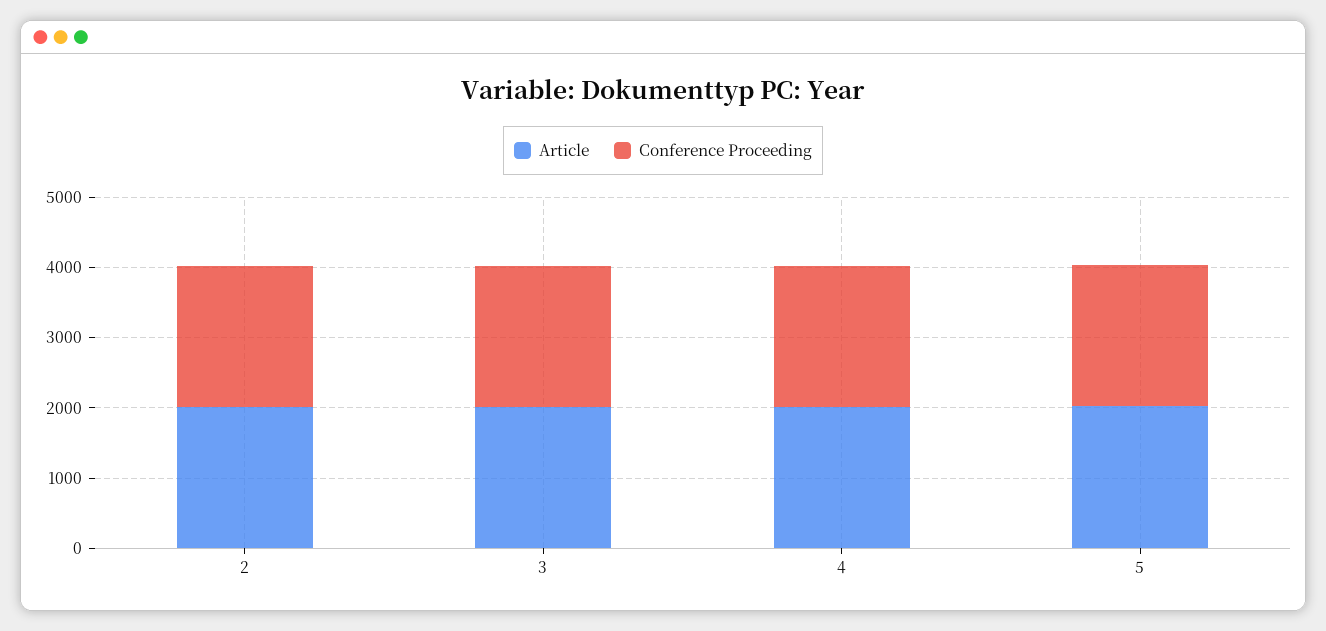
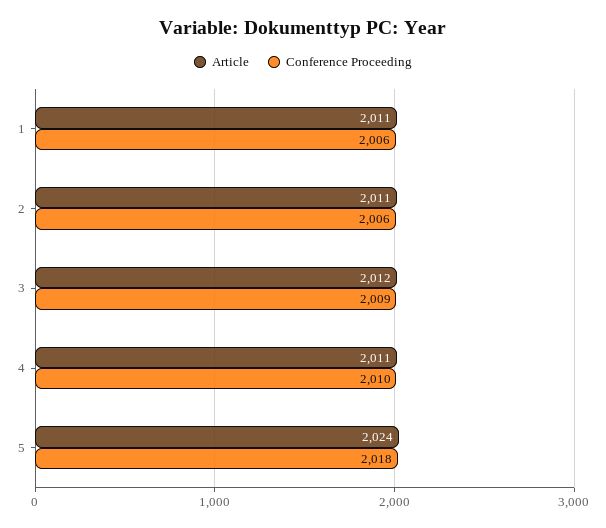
  {
    "Article": {
      "2": 2011,
      "3": 2012,
      "4": 2011,
-     "5": 2024
+     "5": 2024,
+     "1": 2011
    },
    "Conference Proceeding": {
      "2": 2006,
      "3": 2009,
      "4": 2010,
-     "5": 2018
+     "5": 2018,
+     "1": 2006
    }
  }

